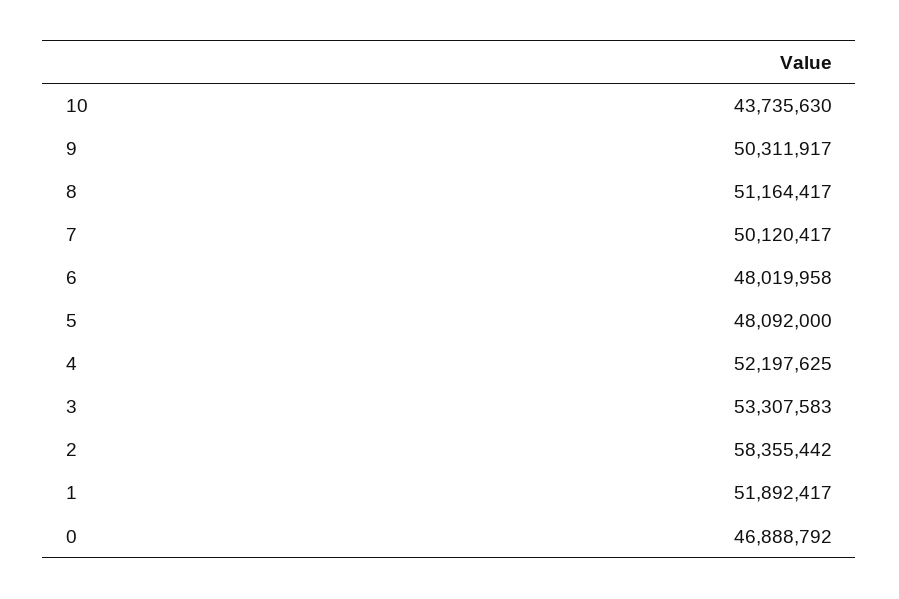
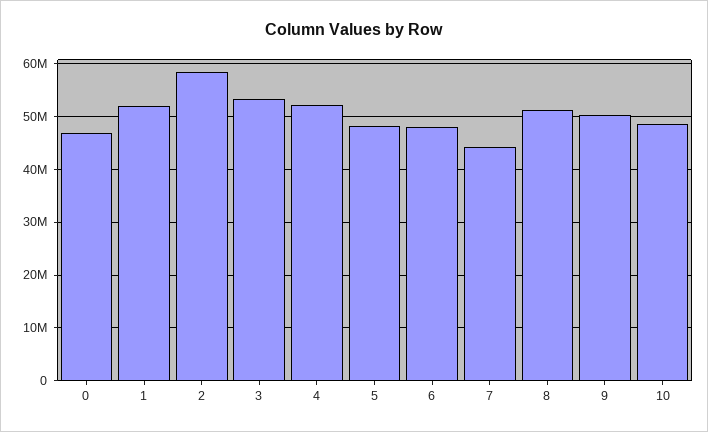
  {
-   "10": 43735630,
+   "10": 48000000,
    "9": 50311917,
    "8": 51164417,
-   "7": 50120417,
+   "7": 44000000,
    "6": 48019958,
    "5": 48092000,
    "4": 52197625,
    "3": 53307583,
    "2": 58355442,
    "1": 51892417,
    "0": 46888792
  }

